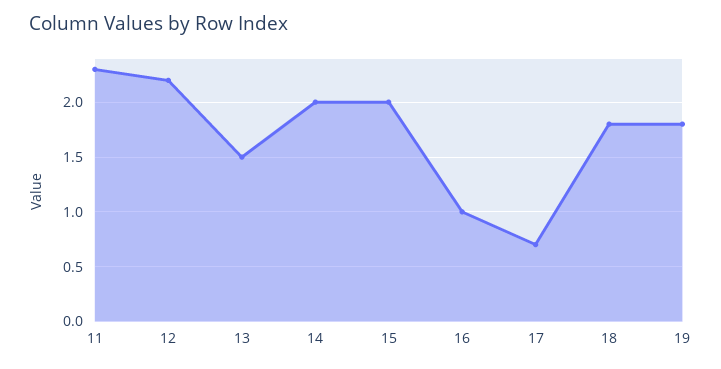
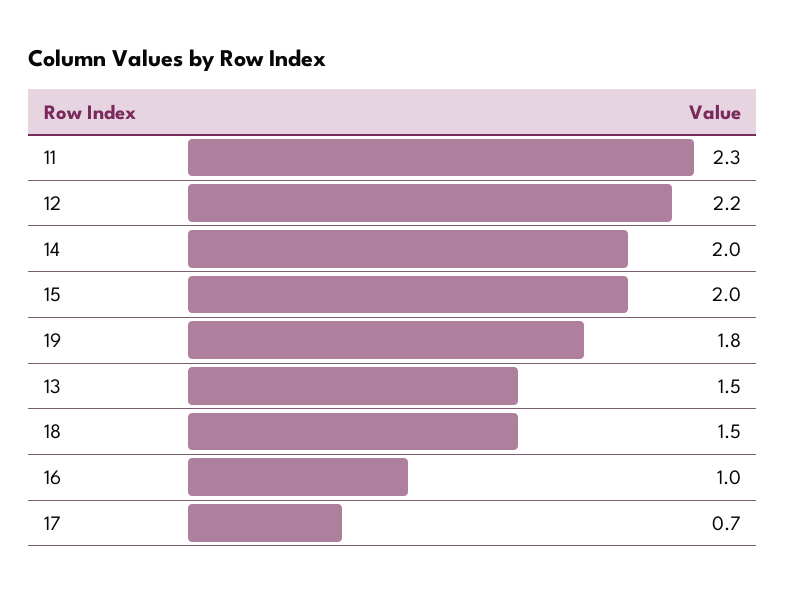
  {
    "11": 2.3,
    "12": 2.2,
    "13": 1.5,
    "14": 2,
    "15": 2,
    "16": 1,
    "17": 0.7,
-   "18": 1.8,
+   "18": 1.5,
    "19": 1.8
  }

